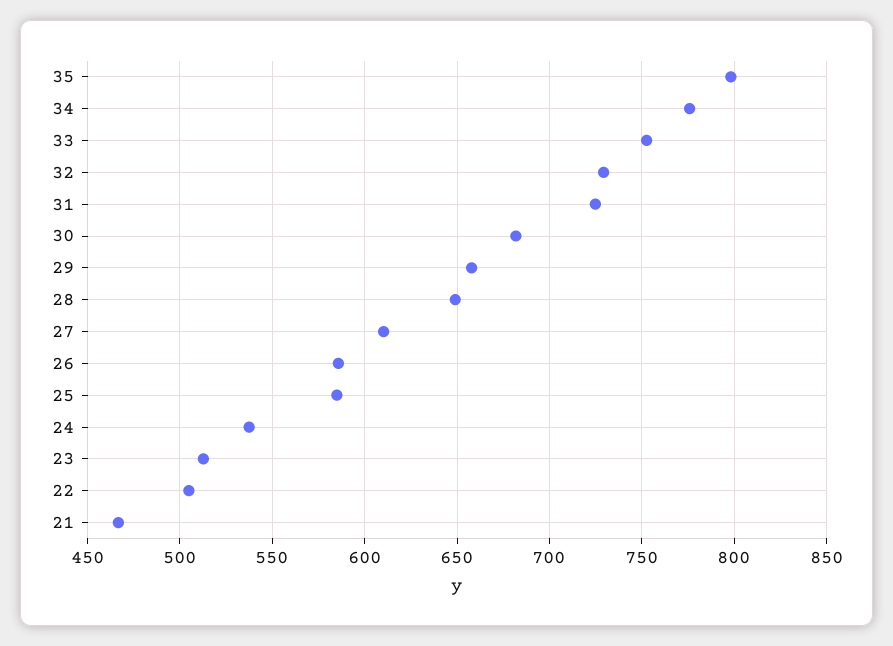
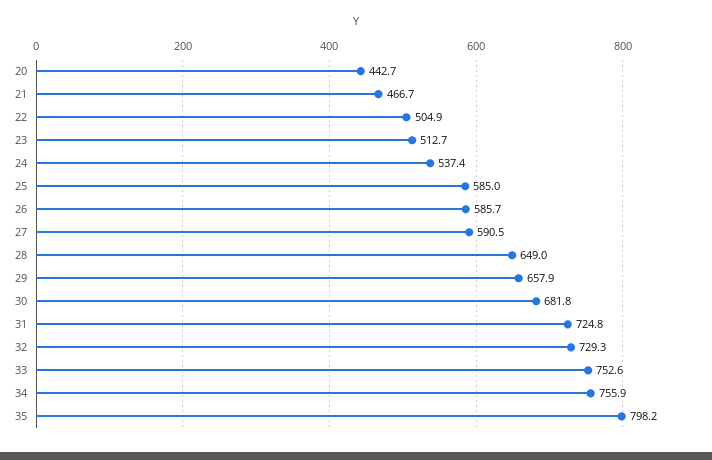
  {
    "35": 798.2,
-   "34": 775,
+   "34": 755.9,
    "33": 752.6,
    "32": 729.3,
    "31": 724.8,
    "30": 681.8,
    "29": 657.9,
    "28": 649,
-   "27": 610,
+   "27": 590.5,
    "26": 585.7,
    "25": 585,
    "24": 537.4,
    "23": 512.7,
    "22": 504.9,
-   "21": 466.7
+   "21": 466.7,
+   "20": 442.7
  }

